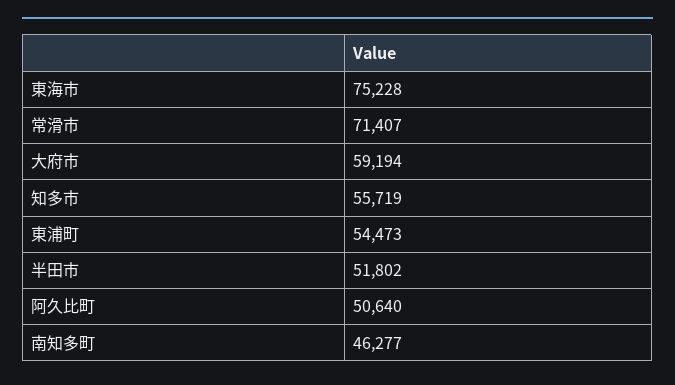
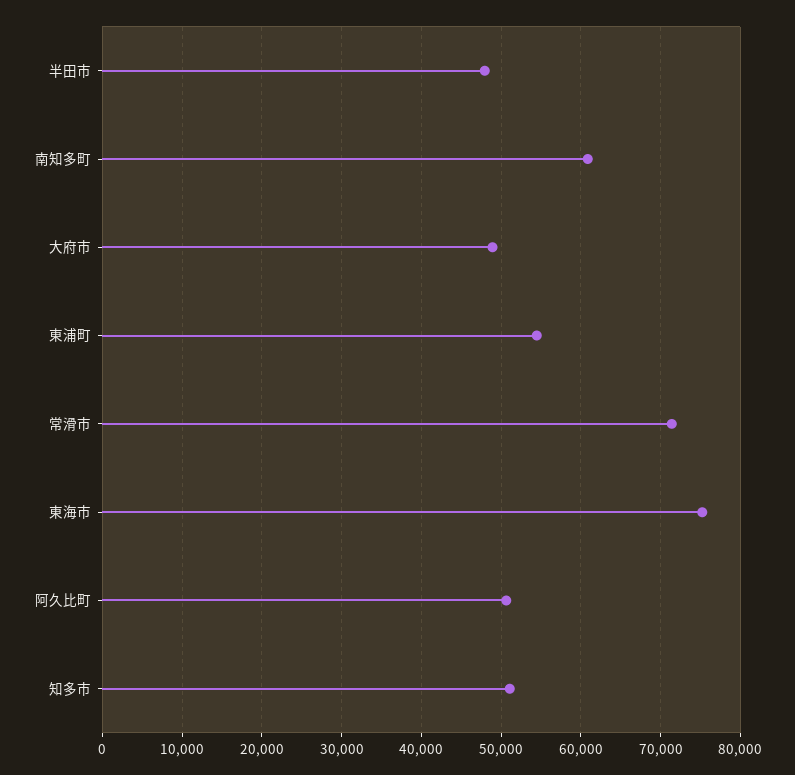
  {
    "東海市": 75228,
    "常滑市": 71407,
-   "大府市": 59194,
+   "大府市": 49000,
-   "知多市": 55719,
+   "知多市": 51000,
    "東浦町": 54473,
-   "半田市": 51802,
+   "半田市": 48000,
    "阿久比町": 50640,
-   "南知多町": 46277
+   "南知多町": 61000
  }

